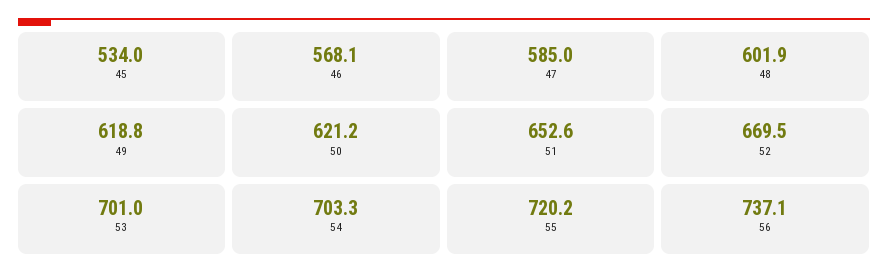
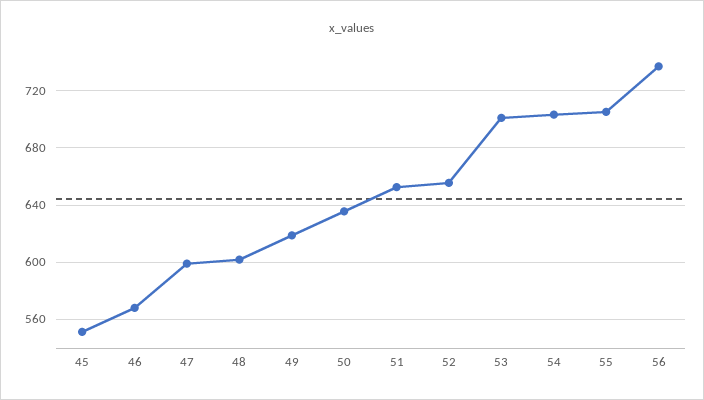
  {
-   "45": 534,
+   "45": 550,
    "46": 568.1,
-   "47": 585,
+   "47": 600,
    "48": 601.9,
    "49": 618.8,
-   "50": 621.2,
+   "50": 635,
    "51": 652.6,
-   "52": 669.5,
+   "52": 655,
    "53": 701,
    "54": 703.3,
-   "55": 720.2,
+   "55": 705,
    "56": 737.1
  }

